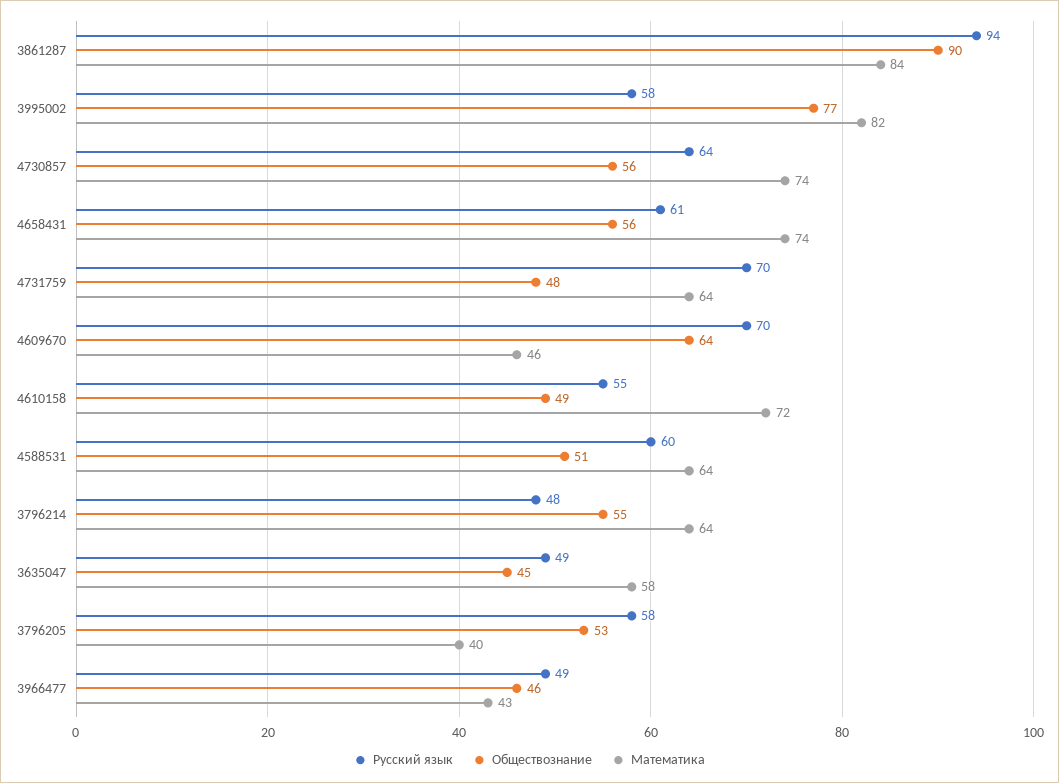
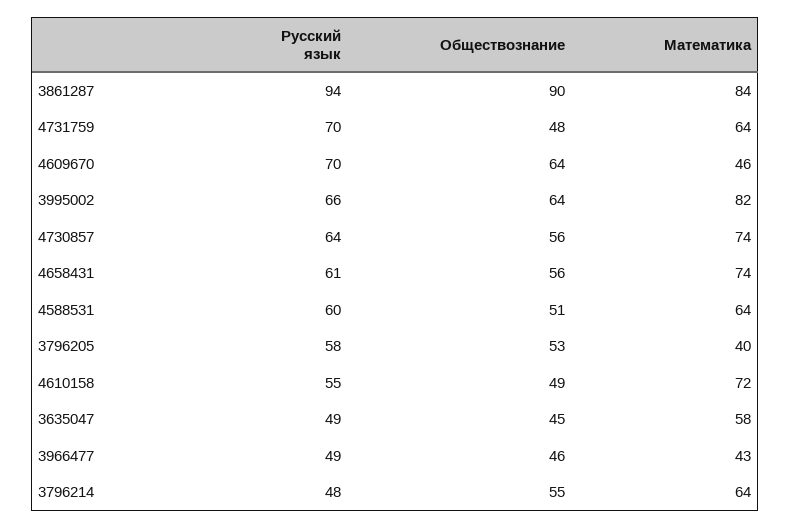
  {
    "Русский язык": {
      "3861287": 94,
-     "3995002": 58,
+     "3995002": 66,
      "4730857": 64,
      "4658431": 61,
      "4731759": 70,
      "4609670": 70,
      "4610158": 55,
      "4588531": 60,
      "3796214": 48,
      "3635047": 49,
      "3796205": 58,
      "3966477": 49
    },
    "Обществознание": {
      "3861287": 90,
-     "3995002": 77,
+     "3995002": 64,
      "4730857": 56,
      "4658431": 56,
      "4731759": 48,
      "4609670": 64,
      "4610158": 49,
      "4588531": 51,
      "3796214": 55,
      "3635047": 45,
      "3796205": 53,
      "3966477": 46
    },
    "Математика": {
      "3861287": 84,
      "3995002": 82,
      "4730857": 74,
      "4658431": 74,
      "4731759": 64,
      "4609670": 46,
      "4610158": 72,
      "4588531": 64,
      "3796214": 64,
      "3635047": 58,
      "3796205": 40,
      "3966477": 43
    }
  }

